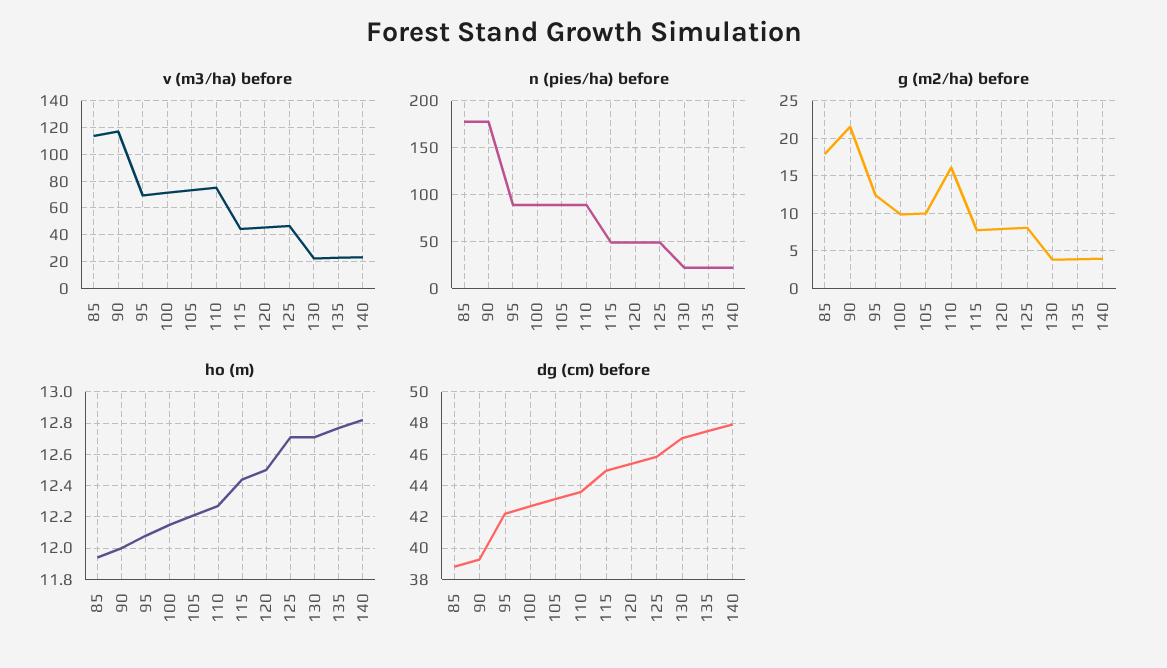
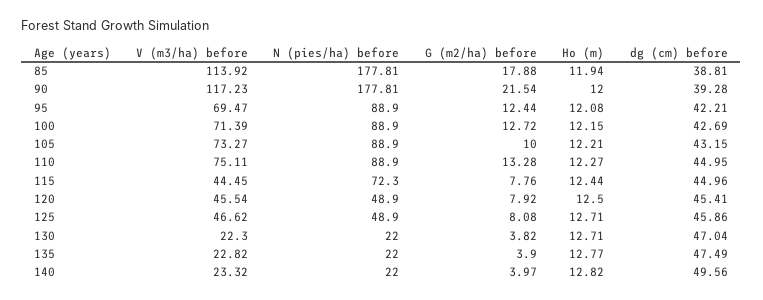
  {
    "v (m3/ha) before": {
      "85": 113.92,
      "90": 117.23,
      "95": 69.47,
      "100": 71.39,
      "105": 73.27,
      "110": 75.11,
      "115": 44.45,
      "120": 45.54,
      "125": 46.62,
      "130": 22.3,
      "135": 22.82,
      "140": 23.32
    },
    "n (pies/ha) before": {
      "85": 177.81,
      "90": 177.81,
      "95": 88.9,
      "100": 88.9,
      "105": 88.9,
      "110": 88.9,
-     "115": 50,
+     "115": 72.3,
      "120": 48.9,
      "125": 48.9,
      "130": 22,
      "135": 22,
      "140": 22
    },
    "g (m2/ha) before": {
      "85": 17.88,
      "90": 21.54,
      "95": 12.44,
-     "100": 10,
+     "100": 12.72,
      "105": 10,
-     "110": 16,
+     "110": 13.28,
      "115": 7.76,
      "120": 7.92,
      "125": 8.08,
      "130": 3.82,
      "135": 3.9,
      "140": 3.97
    },
    "ho (m)": {
      "85": 11.94,
      "90": 12,
      "95": 12.08,
      "100": 12.15,
      "105": 12.21,
      "110": 12.27,
      "115": 12.44,
      "120": 12.5,
      "125": 12.71,
      "130": 12.71,
      "135": 12.77,
      "140": 12.82
    },
    "dg (cm) before": {
      "85": 38.81,
      "90": 39.28,
      "95": 42.21,
      "100": 42.69,
      "105": 43.15,
-     "110": 43.5,
+     "110": 44.95,
      "115": 44.96,
      "120": 45.41,
      "125": 45.86,
      "130": 47.04,
      "135": 47.49,
-     "140": 48
+     "140": 49.56
    }
  }

